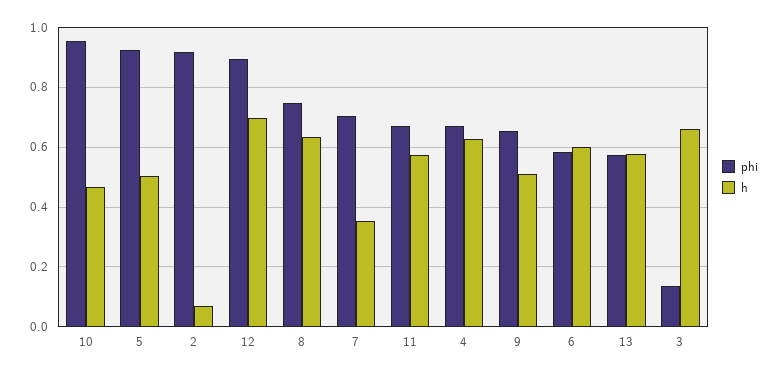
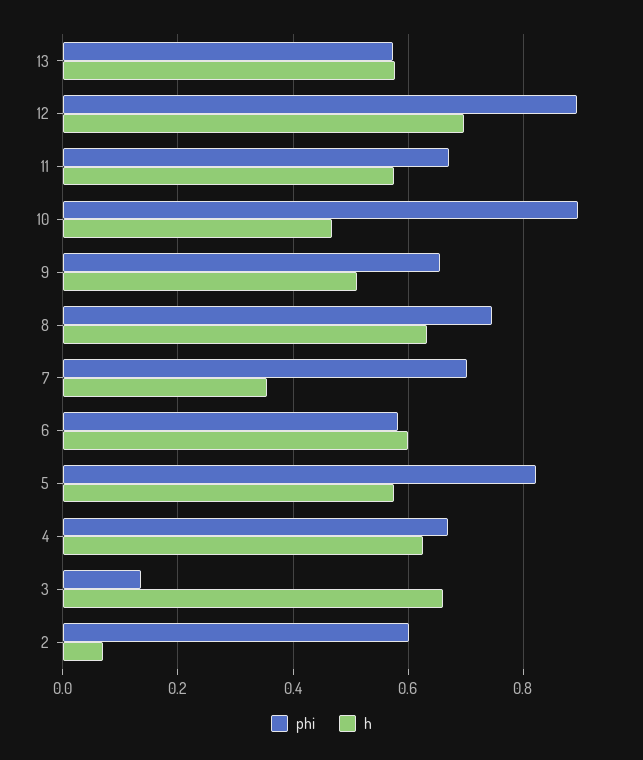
  {
    "phi": {
-     "10": 0.95,
+     "10": 0.9,
-     "5": 0.925,
+     "5": 0.82,
-     "2": 0.925,
+     "2": 0.6,
      "12": 0.9,
      "8": 0.74,
      "7": 0.7,
      "11": 0.68,
      "4": 0.66,
      "9": 0.66,
      "6": 0.58,
      "13": 0.58,
      "3": 0.14
    },
    "h": {
      "10": 0.46,
-     "5": 0.5,
+     "5": 0.58,
      "2": 0.06,
      "12": 0.7,
      "8": 0.64,
      "7": 0.36,
      "11": 0.58,
      "4": 0.62,
      "9": 0.52,
      "6": 0.6,
      "13": 0.58,
      "3": 0.66
    }
  }

